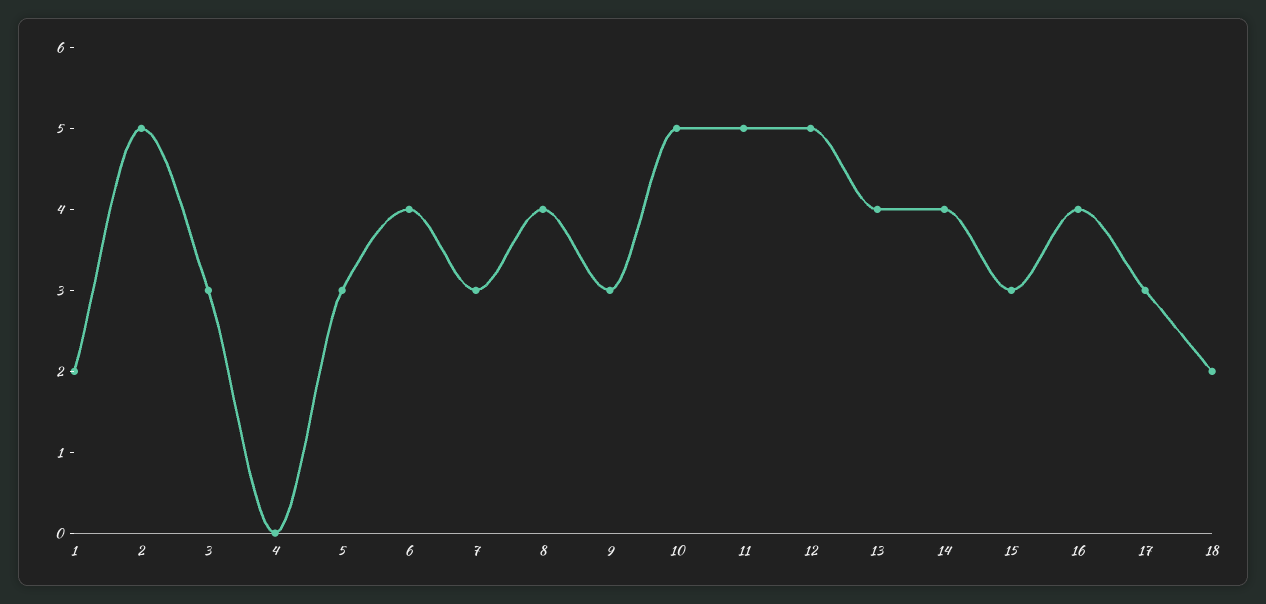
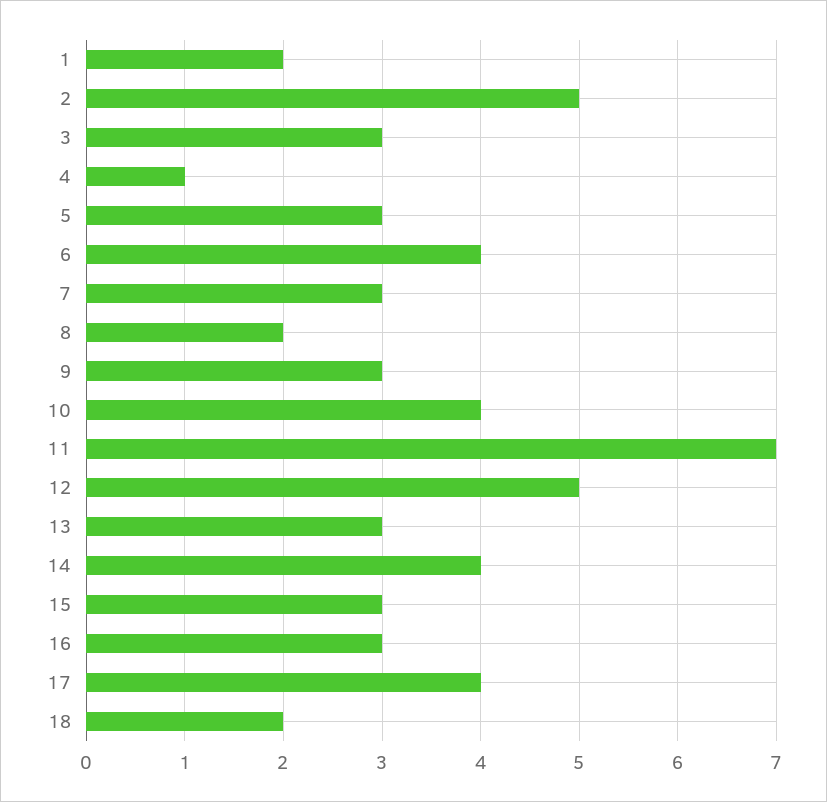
  {
    "1": 2,
    "2": 5,
    "3": 3,
-   "4": 0,
+   "4": 1,
    "5": 3,
    "6": 4,
    "7": 3,
-   "8": 4,
+   "8": 2,
    "9": 3,
-   "10": 5,
+   "10": 4,
-   "11": 5,
+   "11": 7,
    "12": 5,
-   "13": 4,
+   "13": 3,
    "14": 4,
    "15": 3,
-   "16": 4,
+   "16": 3,
-   "17": 3,
+   "17": 4,
    "18": 2
  }

